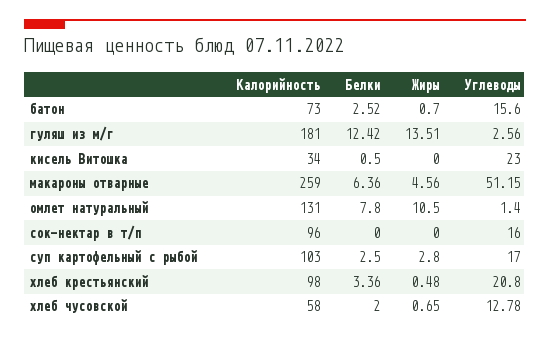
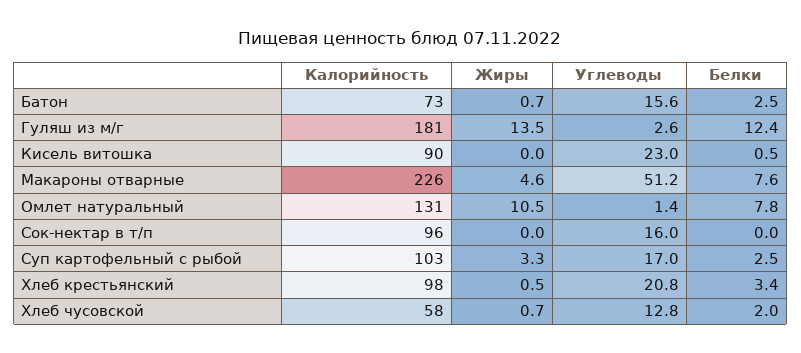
  {
    "Калорийность": {
      "батон": 73,
      "гуляш из м/г": 181,
-     "кисель Витошка": 34,
+     "кисель Витошка": 90,
-     "макароны отварные": 259,
+     "макароны отварные": 226,
      "омлет натуральный": 131,
      "сок-нектар в т/п": 96,
      "суп картофельный с рыбой": 103,
      "хлеб крестьянский": 98,
      "хлеб чусовской": 58
    },
    "Белки": {
      "батон": 2.52,
      "гуляш из м/г": 12.42,
      "кисель Витошка": 0.5,
-     "макароны отварные": 6.36,
+     "макароны отварные": 7.6,
      "омлет натуральный": 7.8,
      "сок-нектар в т/п": 0,
      "суп картофельный с рыбой": 2.5,
      "хлеб крестьянский": 3.36,
      "хлеб чусовской": 2
    },
    "Жиры": {
      "батон": 0.7,
      "гуляш из м/г": 13.51,
      "кисель Витошка": 0,
      "макароны отварные": 4.56,
      "омлет натуральный": 10.5,
      "сок-нектар в т/п": 0,
-     "суп картофельный с рыбой": 2.8,
+     "суп картофельный с рыбой": 3.3,
      "хлеб крестьянский": 0.48,
      "хлеб чусовской": 0.65
    },
    "Углеводы": {
      "батон": 15.6,
      "гуляш из м/г": 2.56,
      "кисель Витошка": 23,
      "макароны отварные": 51.15,
      "омлет натуральный": 1.4,
      "сок-нектар в т/п": 16,
      "суп картофельный с рыбой": 17,
      "хлеб крестьянский": 20.8,
      "хлеб чусовской": 12.78
    }
  }

